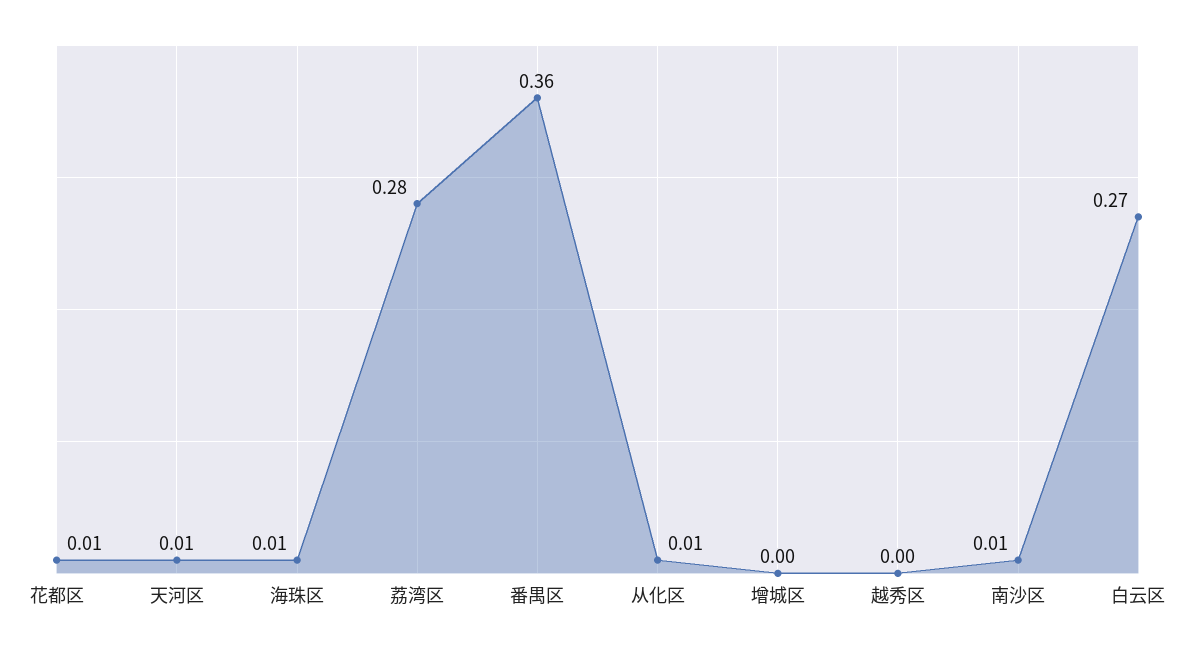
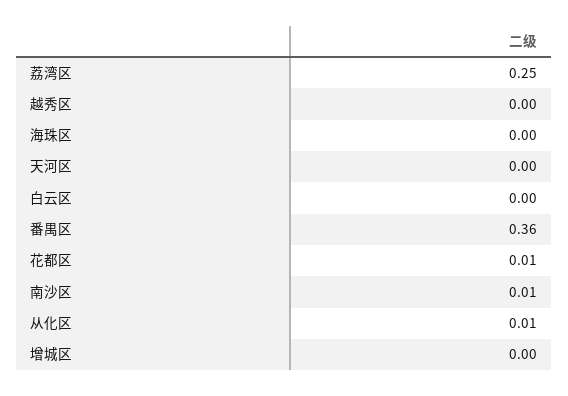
  {
    "花都区": 0.01,
-   "天河区": 0.01,
+   "天河区": 0,
-   "海珠区": 0.01,
+   "海珠区": 0,
-   "荔湾区": 0.28,
+   "荔湾区": 0.25,
    "番禺区": 0.36,
    "从化区": 0.01,
    "增城区": 0,
    "越秀区": 0,
    "南沙区": 0.01,
-   "白云区": 0.27
+   "白云区": 0
  }

